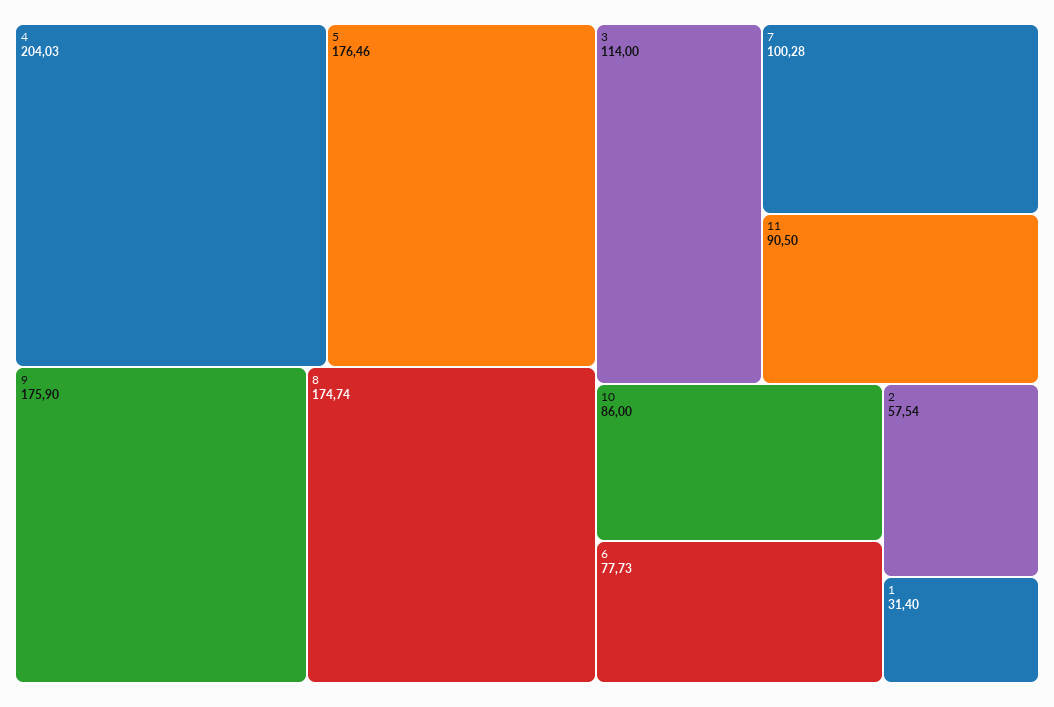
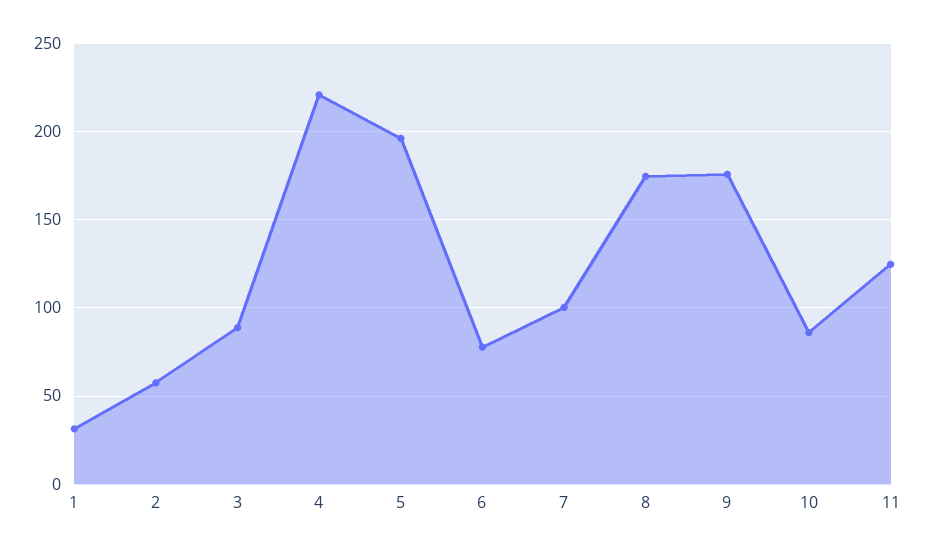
  {
-   "4": 204.03,
+   "4": 220,
-   "5": 176.46,
+   "5": 195,
    "9": 175.9,
    "8": 174.74,
-   "3": 114,
+   "3": 90,
    "7": 100.28,
-   "11": 90.5,
+   "11": 125,
    "10": 86,
    "6": 77.73,
    "2": 57.54,
    "1": 31.4
  }

